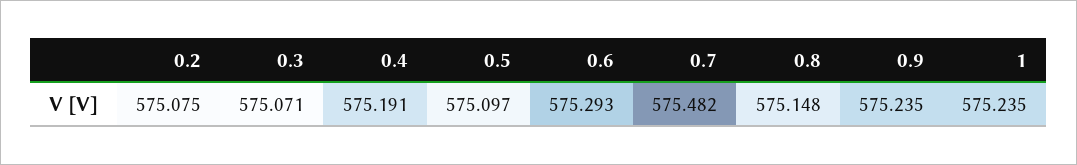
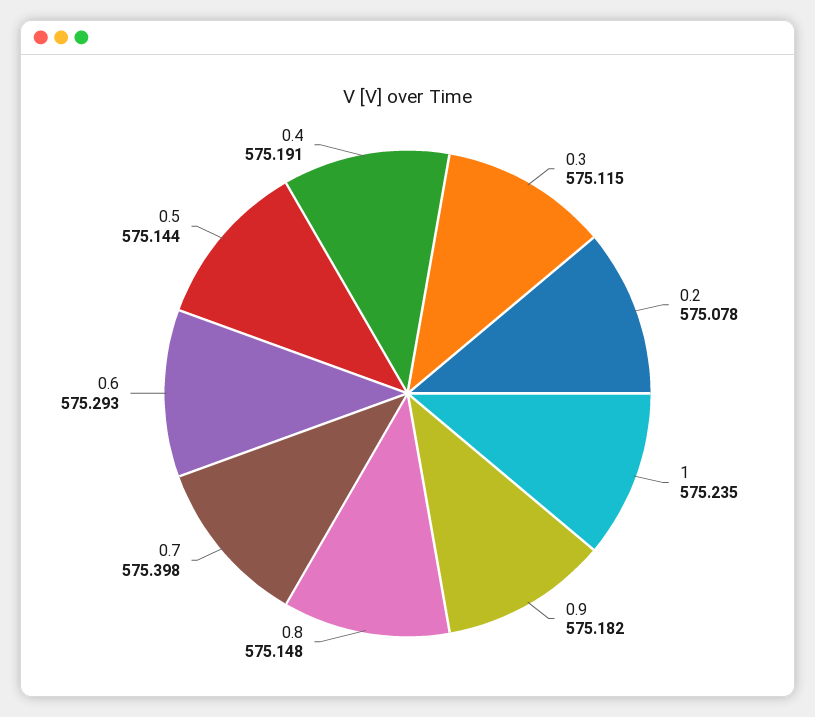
  {
-   "0.2": 575.075,
+   "0.2": 575.078,
-   "0.3": 575.071,
+   "0.3": 575.115,
    "0.4": 575.191,
-   "0.5": 575.097,
+   "0.5": 575.144,
    "0.6": 575.293,
-   "0.7": 575.482,
+   "0.7": 575.398,
    "0.8": 575.148,
-   "0.9": 575.235,
+   "0.9": 575.182,
    "1": 575.235
  }

